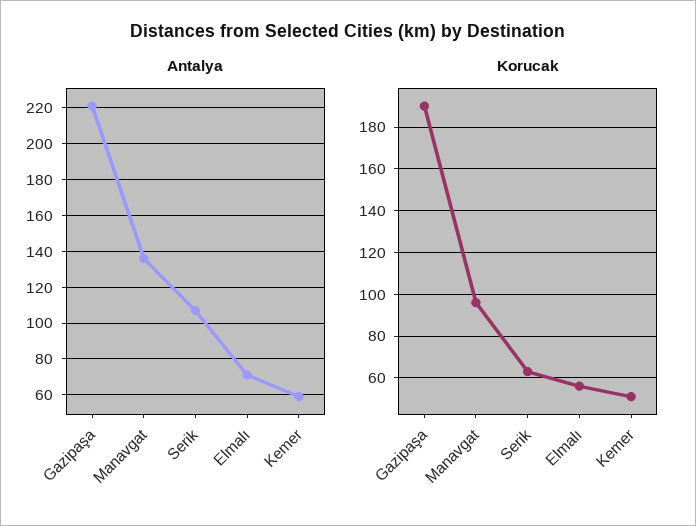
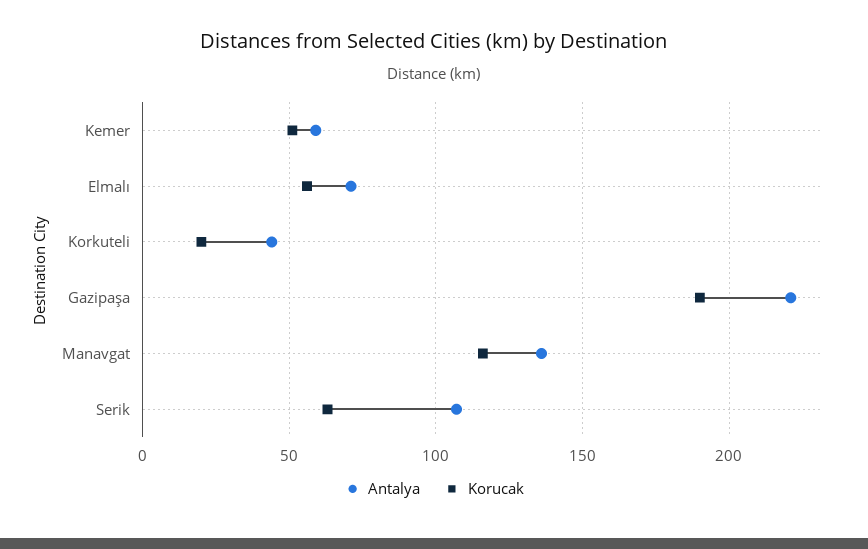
  {
    "Antalya": {
      "Gazipaşa": 220,
      "Manavgat": 135,
      "Serik": 105,
      "Elmalı": 70,
-     "Kemer": 60
+     "Kemer": 60,
+     "Korkuteli": 45
    },
    "Korucak": {
      "Gazipaşa": 190,
-     "Manavgat": 95,
+     "Manavgat": 115,
      "Serik": 65,
      "Elmalı": 55,
-     "Kemer": 50
+     "Kemer": 50,
+     "Korkuteli": 20
    }
  }

